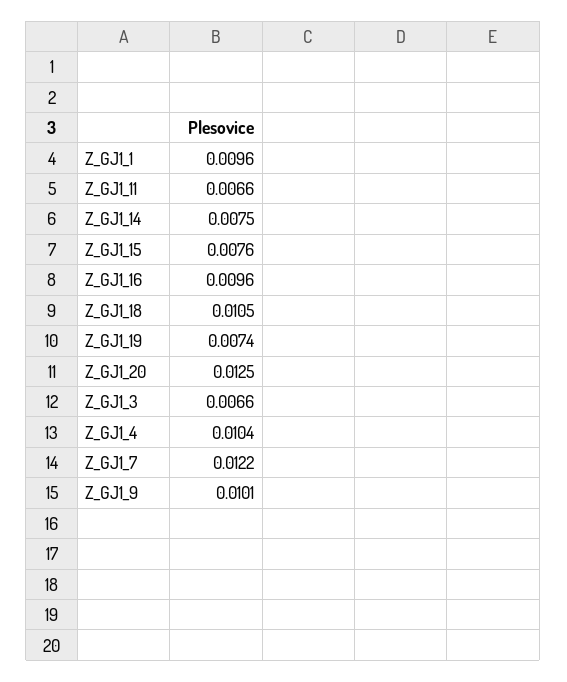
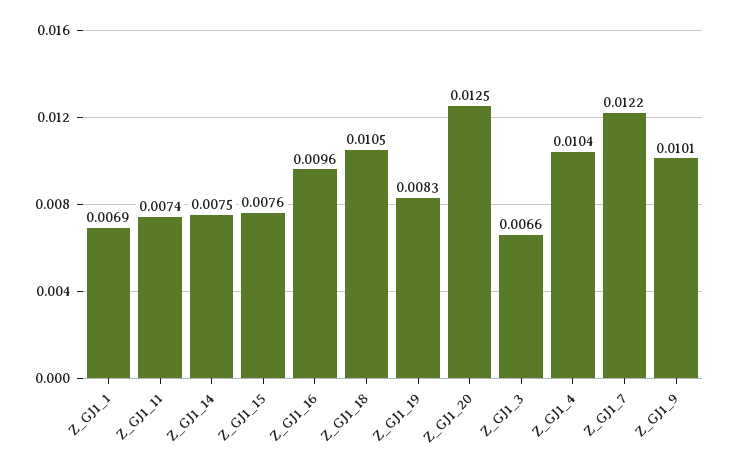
  {
-   "Z_GJ1_1": 0.0096,
+   "Z_GJ1_1": 0.0069,
-   "Z_GJ1_11": 0.0066,
+   "Z_GJ1_11": 0.0074,
    "Z_GJ1_14": 0.0075,
    "Z_GJ1_15": 0.0076,
    "Z_GJ1_16": 0.0096,
    "Z_GJ1_18": 0.0105,
-   "Z_GJ1_19": 0.0074,
+   "Z_GJ1_19": 0.0083,
    "Z_GJ1_20": 0.0125,
    "Z_GJ1_3": 0.0066,
    "Z_GJ1_4": 0.0104,
    "Z_GJ1_7": 0.0122,
    "Z_GJ1_9": 0.0101
  }

